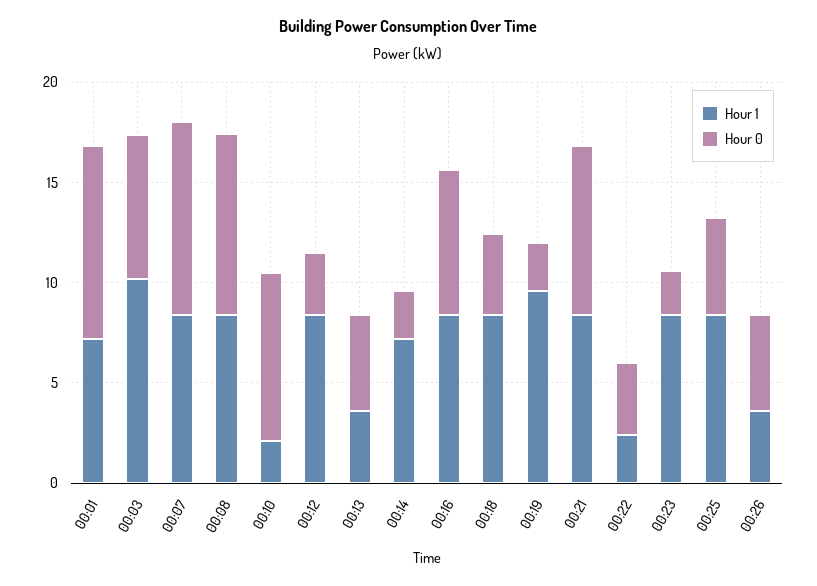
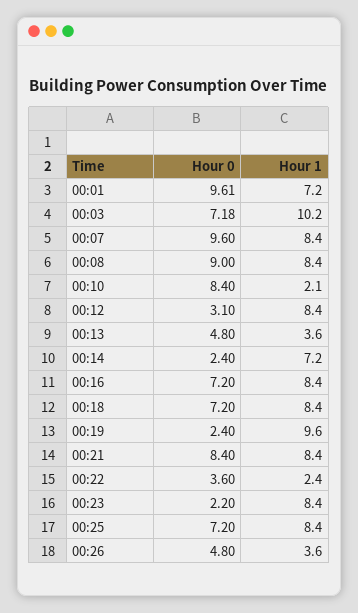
  {
    "Hour 1": {
      "00:01": 7.2,
      "00:03": 10.2,
      "00:07": 8.4,
      "00:08": 8.4,
      "00:10": 2.1,
      "00:12": 8.4,
      "00:13": 3.6,
      "00:14": 7.2,
      "00:16": 8.4,
      "00:18": 8.4,
      "00:19": 9.6,
      "00:21": 8.4,
      "00:22": 2.4,
      "00:23": 8.4,
      "00:25": 8.4,
      "00:26": 3.6
    },
    "Hour 0": {
      "00:01": 9.61,
      "00:03": 7.18,
      "00:07": 9.6,
      "00:08": 9,
      "00:10": 8.4,
      "00:12": 3.1,
      "00:13": 4.8,
      "00:14": 2.4,
      "00:16": 7.2,
-     "00:18": 4,
+     "00:18": 7.2,
      "00:19": 2.4,
      "00:21": 8.4,
      "00:22": 3.6,
      "00:23": 2.2,
-     "00:25": 5,
+     "00:25": 7.2,
      "00:26": 4.8
    }
  }

